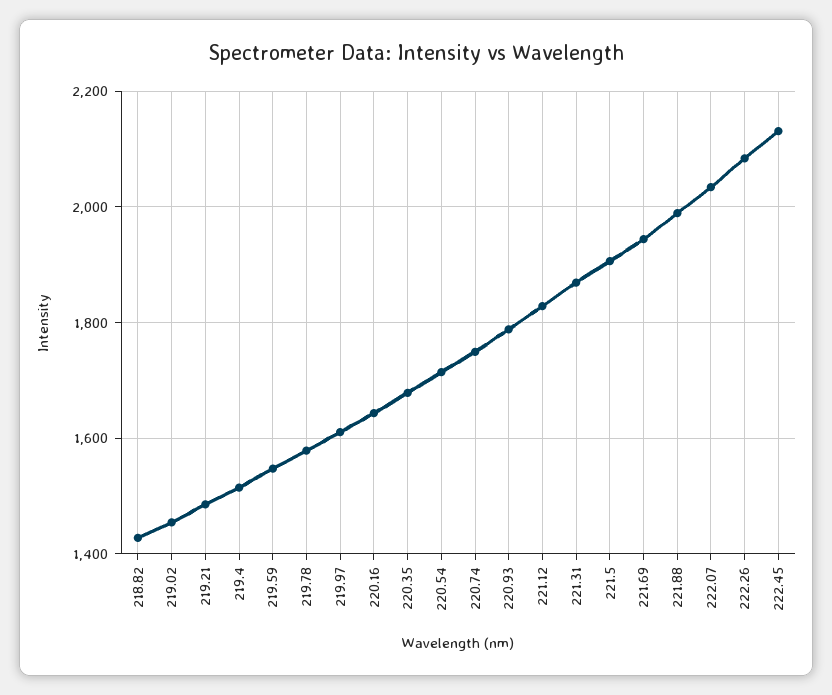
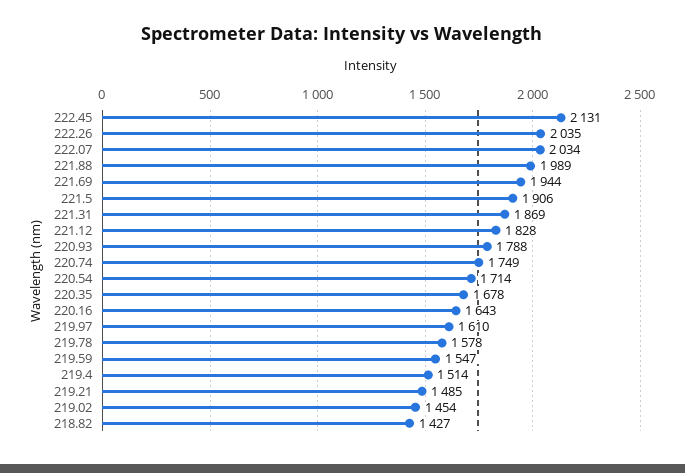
  {
    "218.82": 1427,
    "219.02": 1454,
    "219.21": 1485,
    "219.4": 1514,
    "219.59": 1547,
    "219.78": 1578,
    "219.97": 1610,
    "220.16": 1643,
    "220.35": 1678,
    "220.54": 1714,
    "220.74": 1749,
    "220.93": 1788,
    "221.12": 1828,
    "221.31": 1869,
    "221.5": 1906,
    "221.69": 1944,
    "221.88": 1989,
    "222.07": 2034,
-   "222.26": 2080,
+   "222.26": 2035,
    "222.45": 2131
  }

